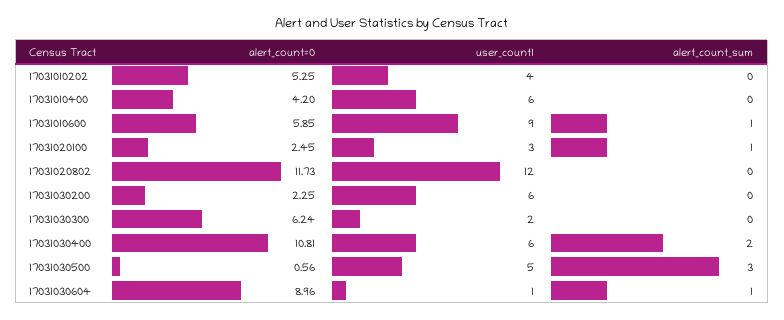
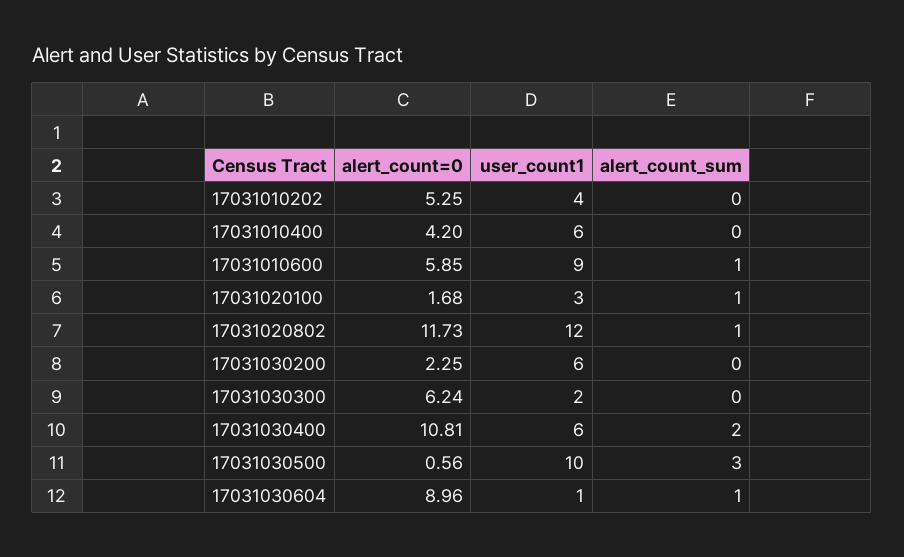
  {
    "alert_count=0": {
      "17031010202": 5.25,
      "17031010400": 4.2,
      "17031010600": 5.85,
-     "17031020100": 2.45,
+     "17031020100": 1.68,
      "17031020802": 11.73,
      "17031030200": 2.25,
      "17031030300": 6.24,
      "17031030400": 10.81,
      "17031030500": 0.56,
      "17031030604": 8.96
    },
    "user_count1": {
      "17031010202": 4,
      "17031010400": 6,
      "17031010600": 9,
      "17031020100": 3,
      "17031020802": 12,
      "17031030200": 6,
      "17031030300": 2,
      "17031030400": 6,
-     "17031030500": 5,
+     "17031030500": 10,
      "17031030604": 1
    },
    "alert_count_sum": {
      "17031010202": 0,
      "17031010400": 0,
      "17031010600": 1,
      "17031020100": 1,
-     "17031020802": 0,
+     "17031020802": 1,
      "17031030200": 0,
      "17031030300": 0,
      "17031030400": 2,
      "17031030500": 3,
      "17031030604": 1
    }
  }

